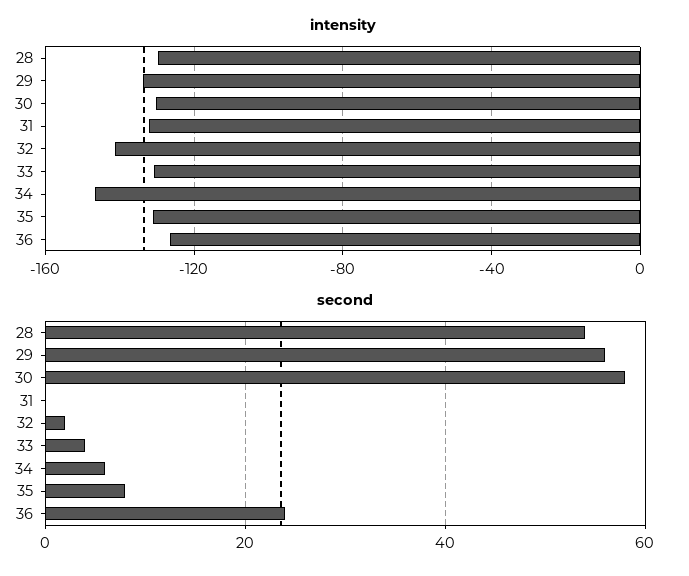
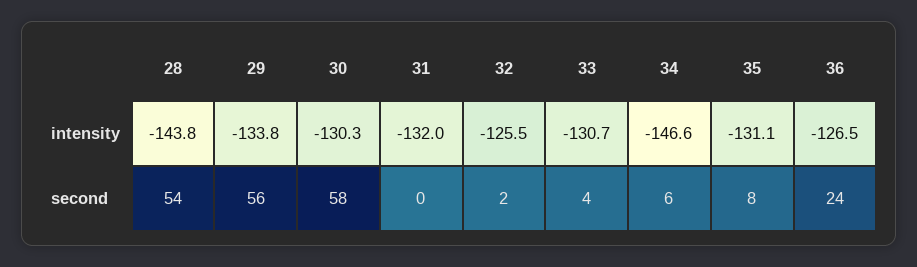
  {
    "intensity": {
-     "28": -130,
+     "28": -143.8,
      "29": -133.8,
      "30": -130.3,
      "31": -132,
-     "32": -140,
+     "32": -125.5,
      "33": -130.7,
      "34": -146.6,
      "35": -131.1,
      "36": -126.5
    },
    "second": {
      "28": 54,
      "29": 56,
      "30": 58,
      "31": 0,
      "32": 2,
      "33": 4,
      "34": 6,
      "35": 8,
      "36": 24
    }
  }

